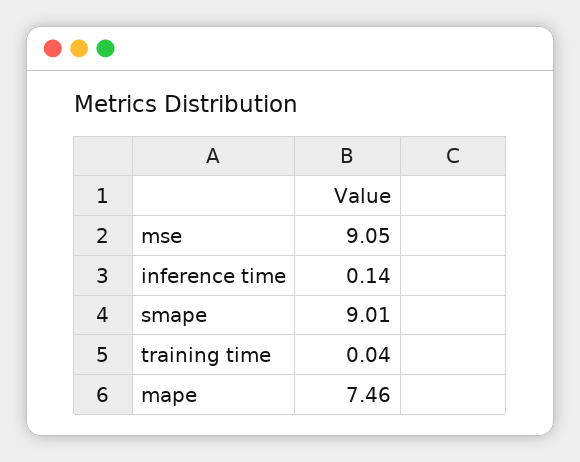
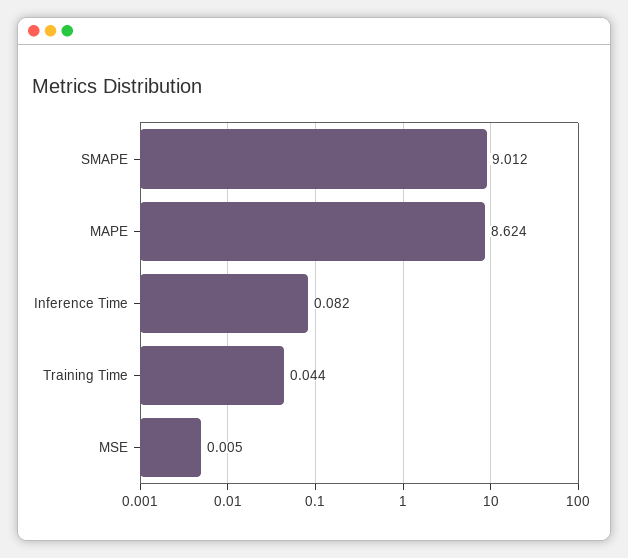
  {
-   "mse": 9.05,
+   "mse": 0.005,
-   "inference time": 0.14,
+   "inference time": 0.082,
    "smape": 9.012,
    "training time": 0.044,
-   "mape": 7.46
+   "mape": 8.624
  }

